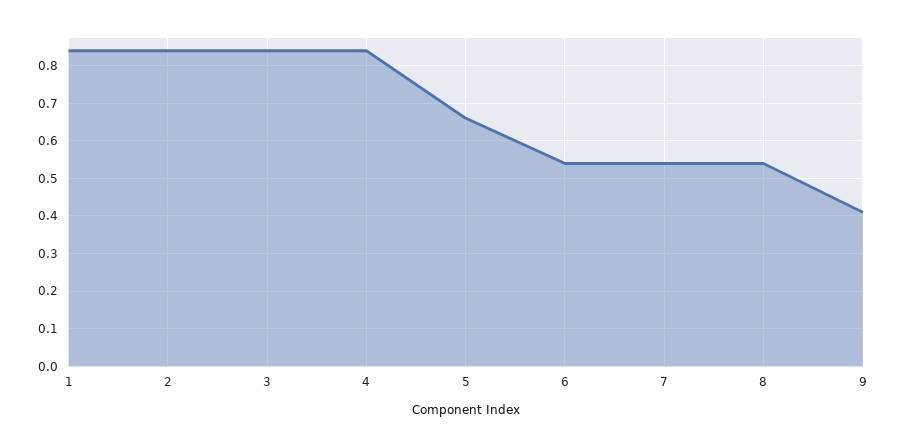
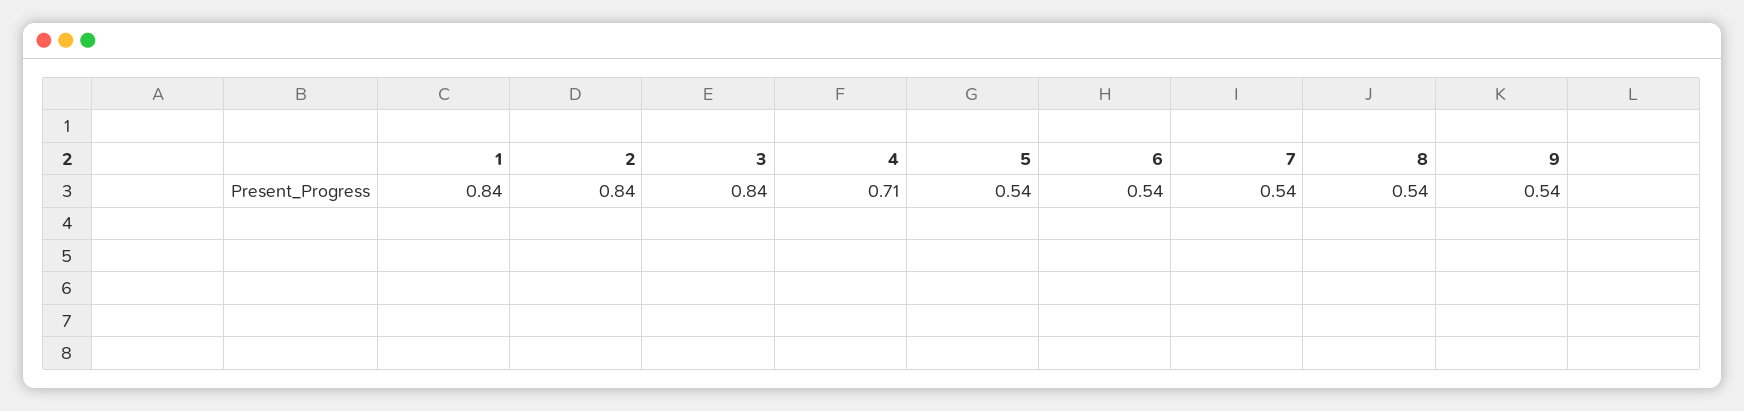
  {
    "1": 0.84,
    "2": 0.84,
    "3": 0.84,
-   "4": 0.85,
+   "4": 0.71,
-   "5": 0.65,
+   "5": 0.54,
    "6": 0.54,
    "7": 0.54,
    "8": 0.54,
-   "9": 0.4
+   "9": 0.54
  }

